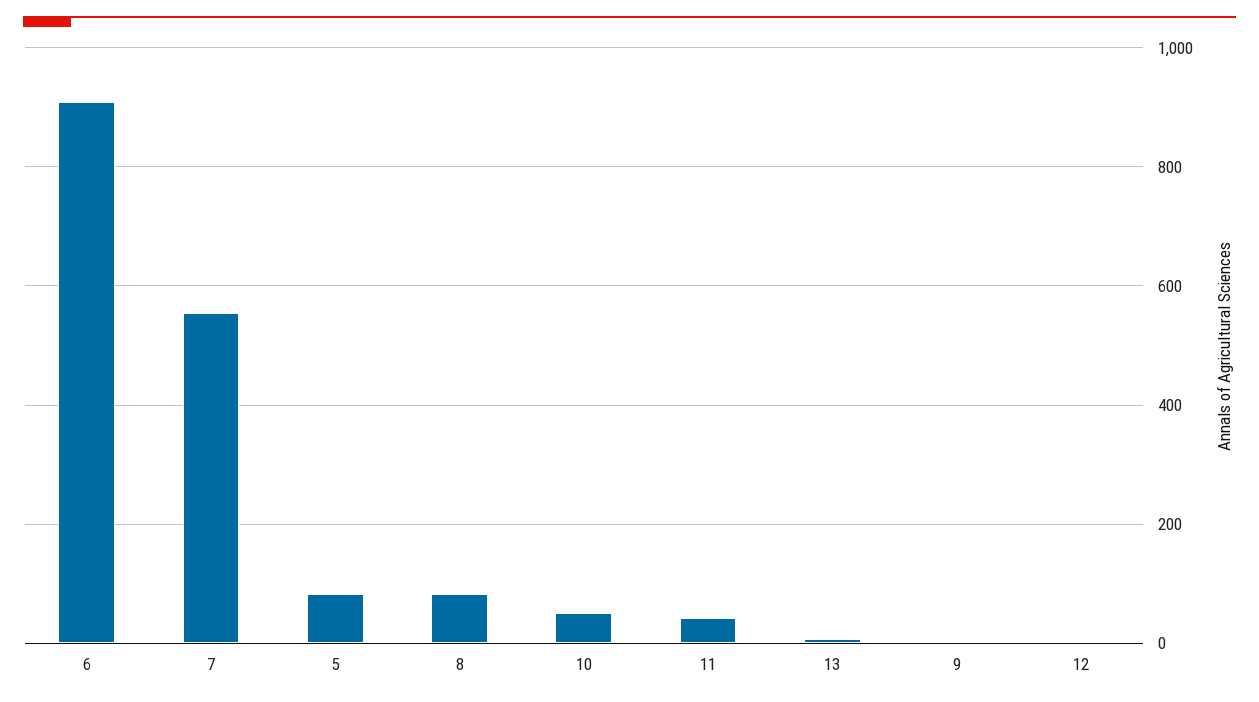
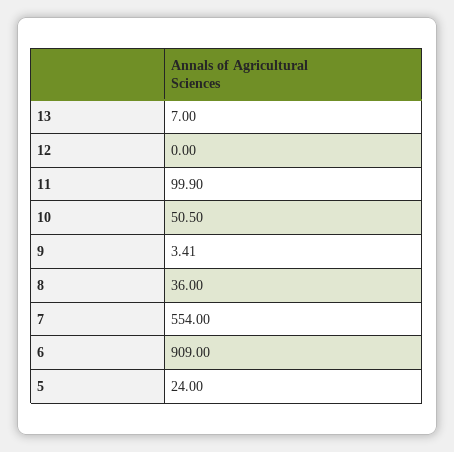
  {
    "6": 909,
    "7": 554,
-   "5": 80,
+   "5": 24,
-   "8": 80,
+   "8": 36,
    "10": 50.5,
-   "11": 40,
+   "11": 99.9,
    "13": 7,
    "9": 3.41,
    "12": 0
  }

